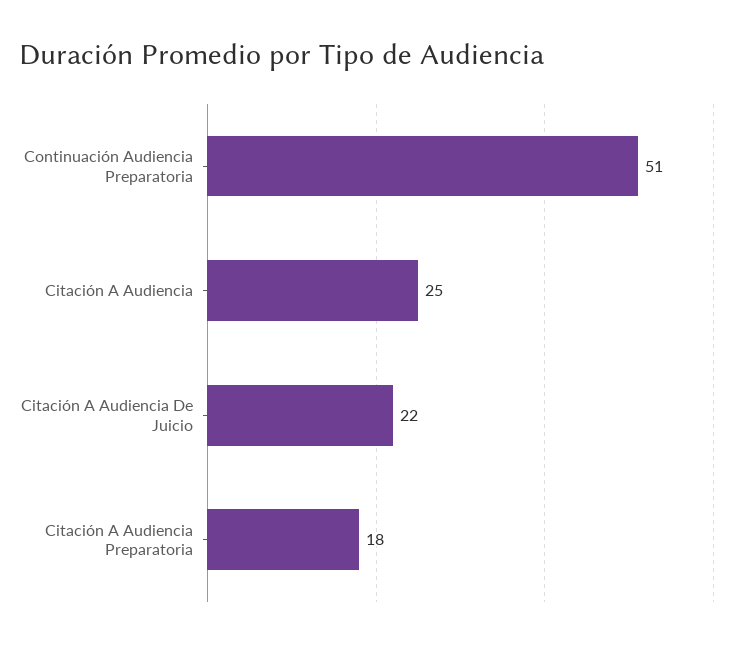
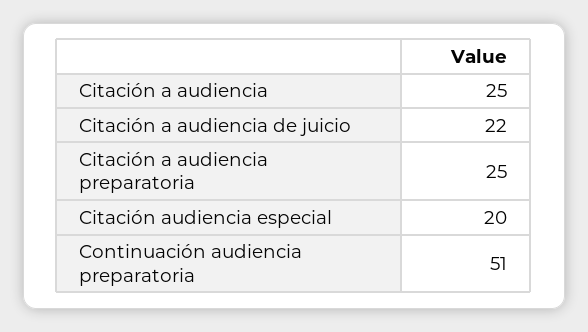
  {
    "Continuación Audiencia Preparatoria": 51,
    "Citación A Audiencia": 25,
    "Citación A Audiencia De Juicio": 22,
-   "Citación A Audiencia Preparatoria": 18
+   "Citación A Audiencia Preparatoria": 25,
+   "Citación audiencia especial": 20
  }

